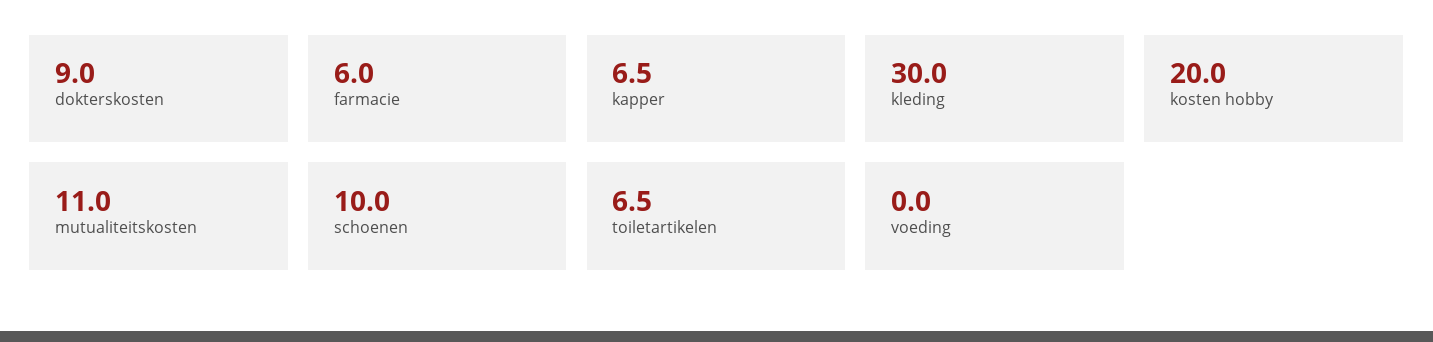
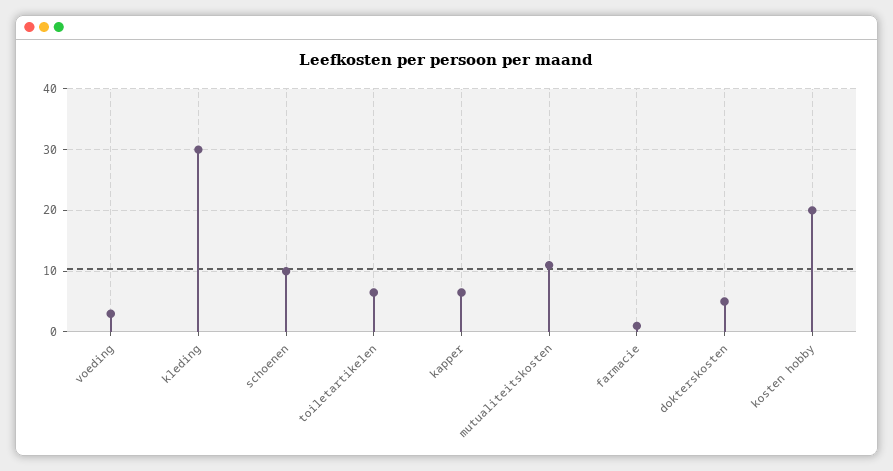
  {
-   "dokterskosten": 9,
+   "dokterskosten": 5,
-   "farmacie": 6,
+   "farmacie": 1,
    "kapper": 6.5,
    "kleding": 30,
    "kosten hobby": 20,
    "mutualiteitskosten": 11,
    "schoenen": 10,
    "toiletartikelen": 6.5,
-   "voeding": 0
+   "voeding": 3
  }

